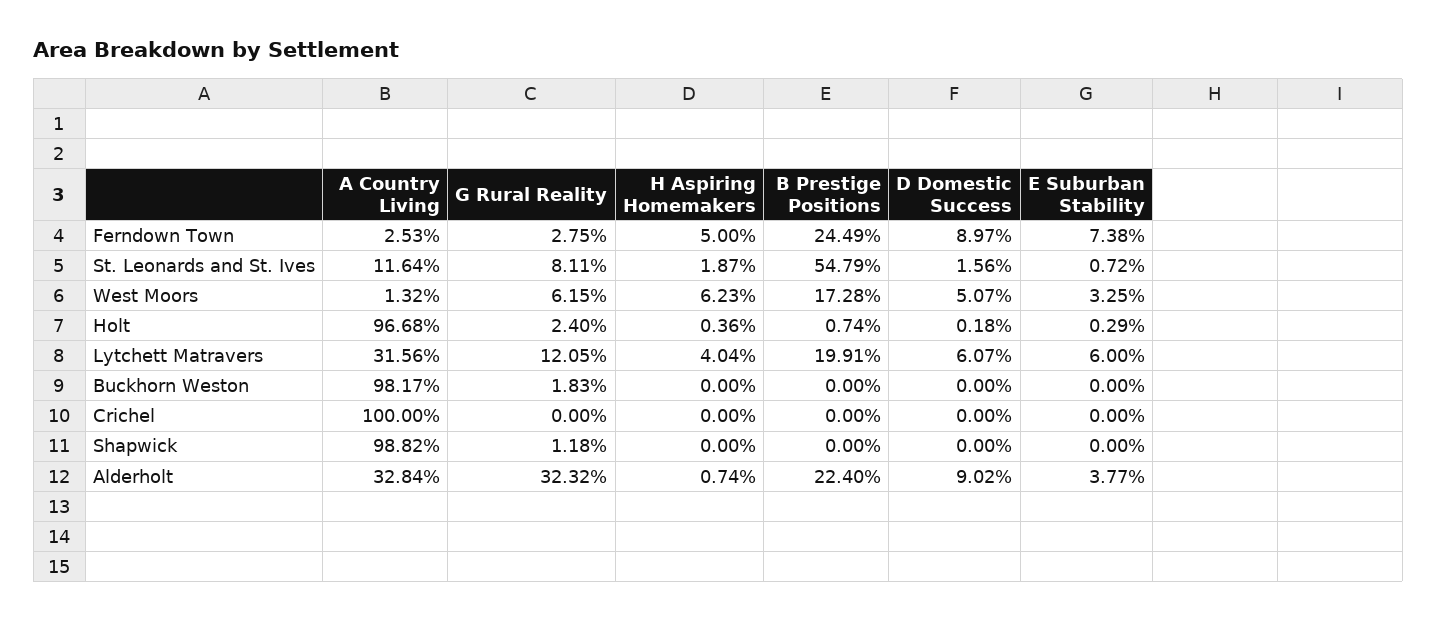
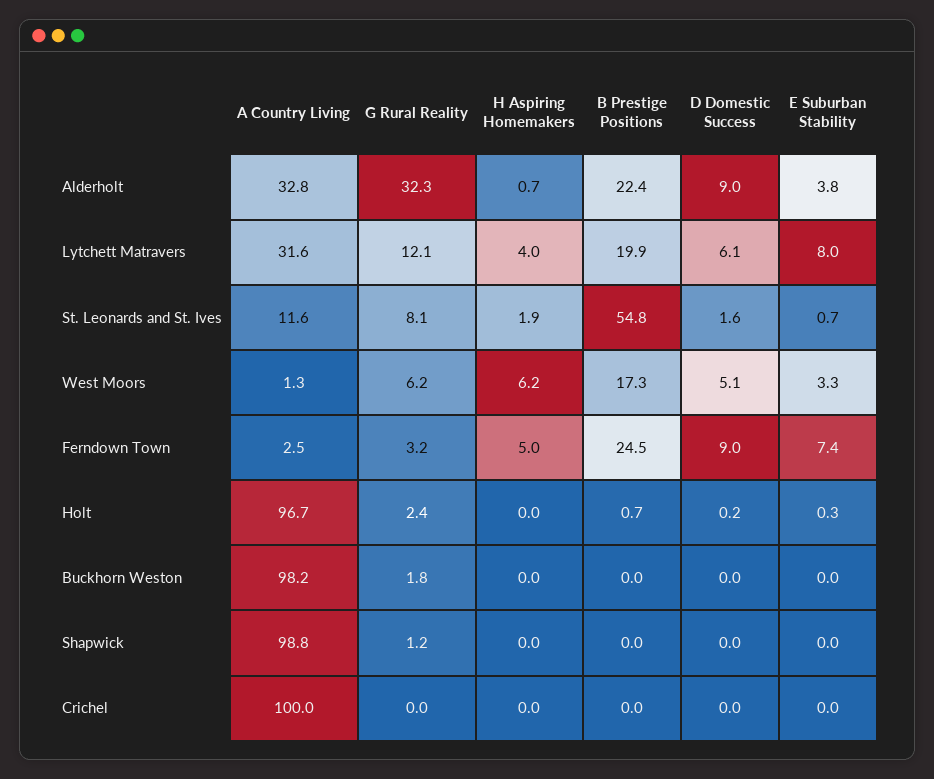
  {
    "A Country Living": {
      "Ferndown Town": 2.53,
      "St. Leonards and St. Ives": 11.64,
      "West Moors": 1.32,
      "Holt": 96.68,
      "Lytchett Matravers": 31.56,
      "Buckhorn Weston": 98.17,
      "Crichel": 100,
      "Shapwick": 98.82,
      "Alderholt": 32.84
    },
    "G Rural Reality": {
-     "Ferndown Town": 2.75,
+     "Ferndown Town": 3.2,
      "St. Leonards and St. Ives": 8.11,
      "West Moors": 6.15,
      "Holt": 2.4,
      "Lytchett Matravers": 12.05,
      "Buckhorn Weston": 1.83,
      "Crichel": 0,
      "Shapwick": 1.18,
      "Alderholt": 32.32
    },
    "H Aspiring Homemakers": {
      "Ferndown Town": 5,
      "St. Leonards and St. Ives": 1.87,
      "West Moors": 6.23,
-     "Holt": 0.36,
+     "Holt": 0,
      "Lytchett Matravers": 4.04,
      "Buckhorn Weston": 0,
      "Crichel": 0,
      "Shapwick": 0,
      "Alderholt": 0.74
    },
    "B Prestige Positions": {
      "Ferndown Town": 24.49,
      "St. Leonards and St. Ives": 54.79,
      "West Moors": 17.28,
      "Holt": 0.74,
      "Lytchett Matravers": 19.91,
      "Buckhorn Weston": 0,
      "Crichel": 0,
      "Shapwick": 0,
      "Alderholt": 22.4
    },
    "D Domestic Success": {
      "Ferndown Town": 8.97,
      "St. Leonards and St. Ives": 1.56,
      "West Moors": 5.07,
      "Holt": 0.18,
      "Lytchett Matravers": 6.07,
      "Buckhorn Weston": 0,
      "Crichel": 0,
      "Shapwick": 0,
      "Alderholt": 9.02
    },
    "E Suburban Stability": {
      "Ferndown Town": 7.38,
      "St. Leonards and St. Ives": 0.72,
      "West Moors": 3.25,
      "Holt": 0.29,
-     "Lytchett Matravers": 6,
+     "Lytchett Matravers": 8,
      "Buckhorn Weston": 0,
      "Crichel": 0,
      "Shapwick": 0,
      "Alderholt": 3.77
    }
  }

